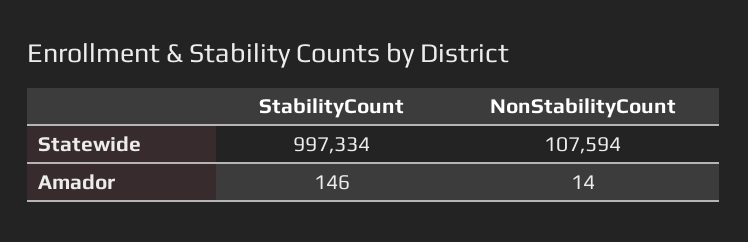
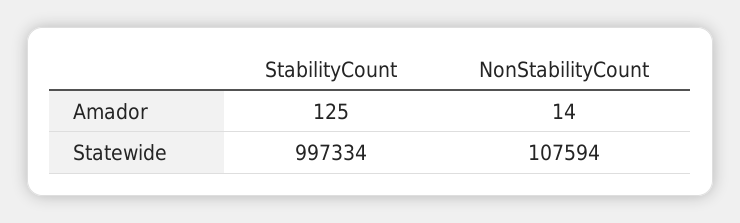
  {
    "StabilityCount": {
      "Statewide": 997334,
-     "Amador": 146
+     "Amador": 125
    },
    "NonStabilityCount": {
      "Statewide": 107594,
      "Amador": 14
    }
  }

